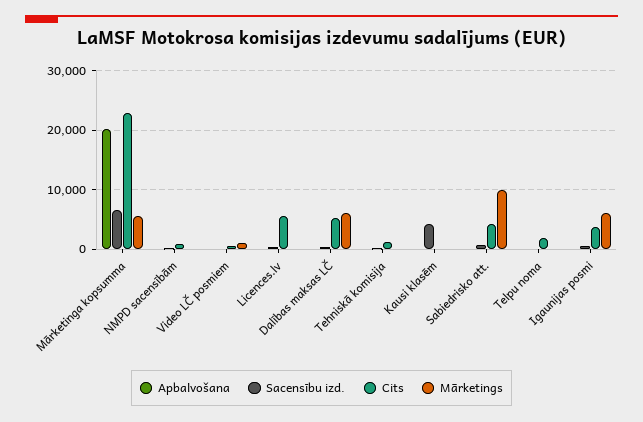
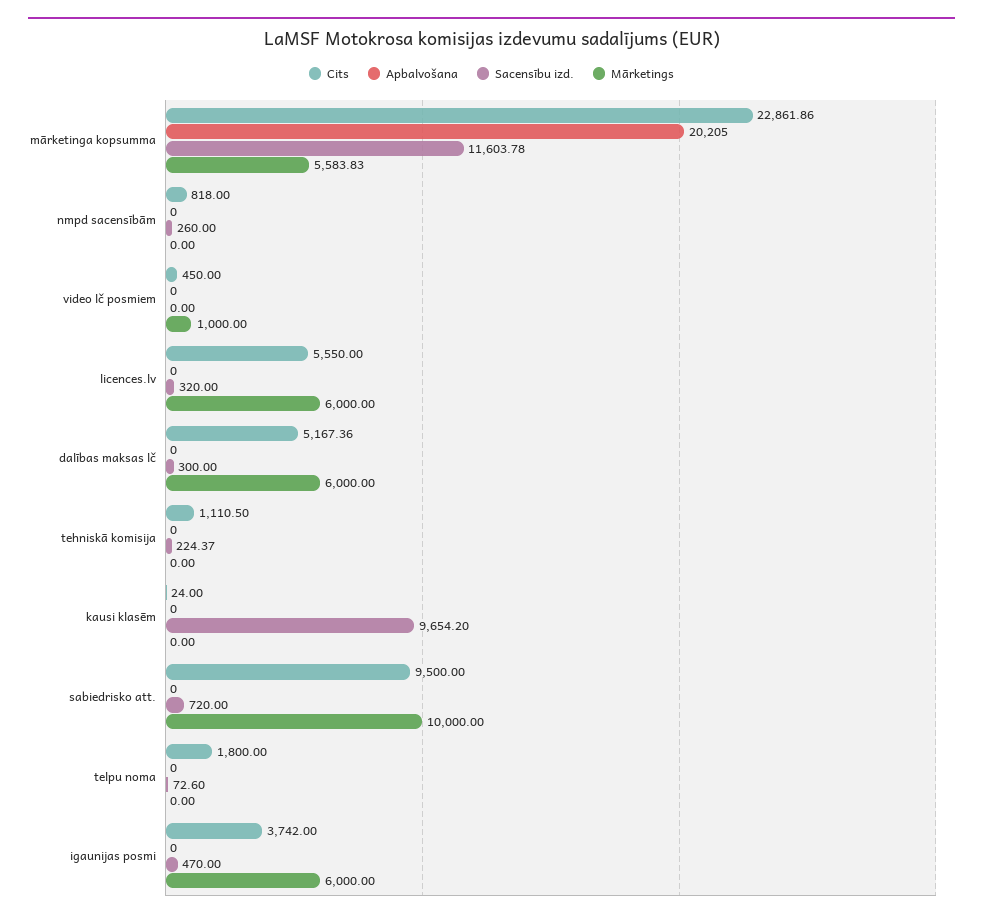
  {
    "Apbalvošana": {
      "Mārketinga kopsumma": 20205,
      "NMPD sacensībām": 0,
      "Video LČ posmiem": 0,
      "Licences.lv": 0,
      "Dalības maksas LČ": 0,
      "Tehniskā komisija": 0,
      "Kausi klasēm": 0,
      "Sabiedrisko att.": 0,
      "Telpu noma": 0,
      "Igaunijas posmi": 0
    },
    "Sacensību izd.": {
-     "Mārketinga kopsumma": 6000,
+     "Mārketinga kopsumma": 11603.78,
      "NMPD sacensībām": 260,
      "Video LČ posmiem": 0,
      "Licences.lv": 320,
      "Dalības maksas LČ": 300,
      "Tehniskā komisija": 224.37,
-     "Kausi klasēm": 4000,
+     "Kausi klasēm": 9654.2,
      "Sabiedrisko att.": 720,
      "Telpu noma": 72.6,
      "Igaunijas posmi": 470
    },
    "Cits": {
      "Mārketinga kopsumma": 22861.86,
      "NMPD sacensībām": 818,
      "Video LČ posmiem": 450,
      "Licences.lv": 5550,
      "Dalības maksas LČ": 5167.36,
      "Tehniskā komisija": 1110.5,
      "Kausi klasēm": 24,
-     "Sabiedrisko att.": 4000,
+     "Sabiedrisko att.": 9500,
      "Telpu noma": 1800,
      "Igaunijas posmi": 3742
    },
    "Mārketings": {
      "Mārketinga kopsumma": 5583.83,
      "NMPD sacensībām": 0,
      "Video LČ posmiem": 1000,
-     "Licences.lv": 0,
+     "Licences.lv": 6000,
      "Dalības maksas LČ": 6000,
      "Tehniskā komisija": 0,
      "Kausi klasēm": 0,
      "Sabiedrisko att.": 10000,
      "Telpu noma": 0,
      "Igaunijas posmi": 6000
    }
  }

